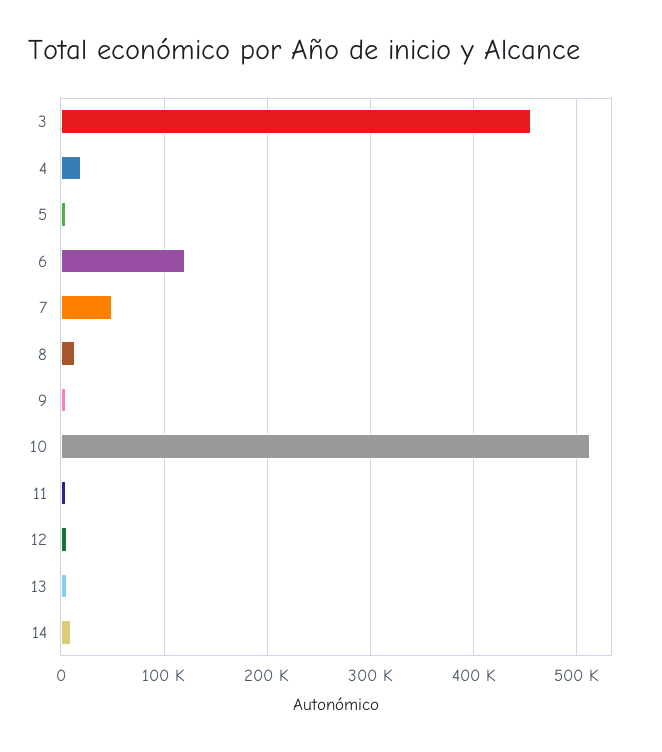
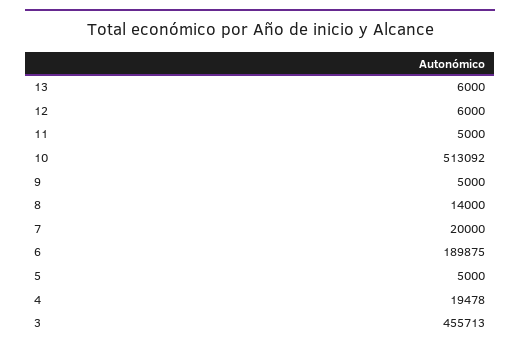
  {
    "3": 455713,
    "4": 19478,
    "5": 5000,
-   "6": 120000,
+   "6": 189875,
-   "7": 50000,
+   "7": 20000,
    "8": 14000,
    "9": 5000,
    "10": 513092,
    "11": 5000,
    "12": 6000,
-   "13": 6000,
+   "13": 6000
-   "14": 10000
  }

